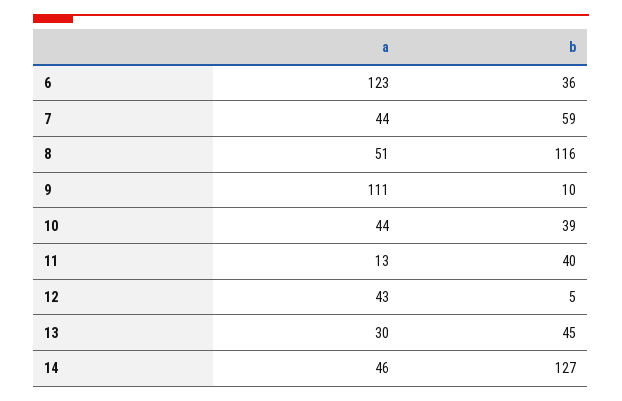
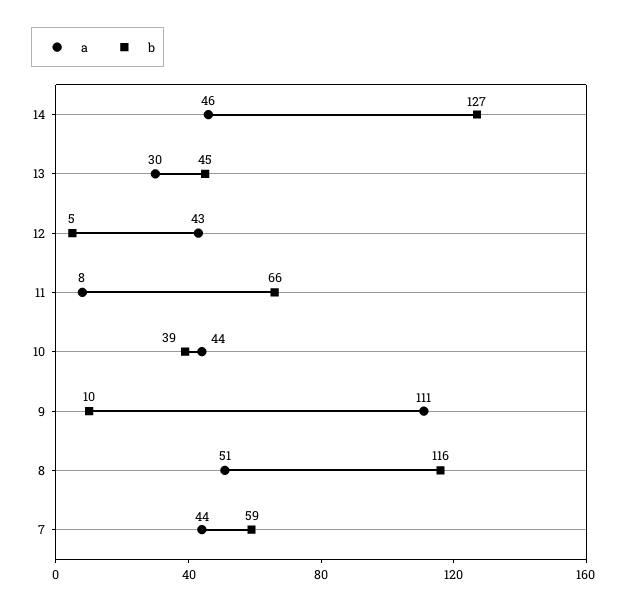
  {
    "a": {
-     "6": 123,
      "7": 44,
      "8": 51,
      "9": 111,
      "10": 44,
-     "11": 13,
+     "11": 8,
      "12": 43,
      "13": 30,
      "14": 46
    },
    "b": {
-     "6": 36,
      "7": 59,
      "8": 116,
      "9": 10,
      "10": 39,
-     "11": 40,
+     "11": 66,
      "12": 5,
      "13": 45,
      "14": 127
    }
  }

